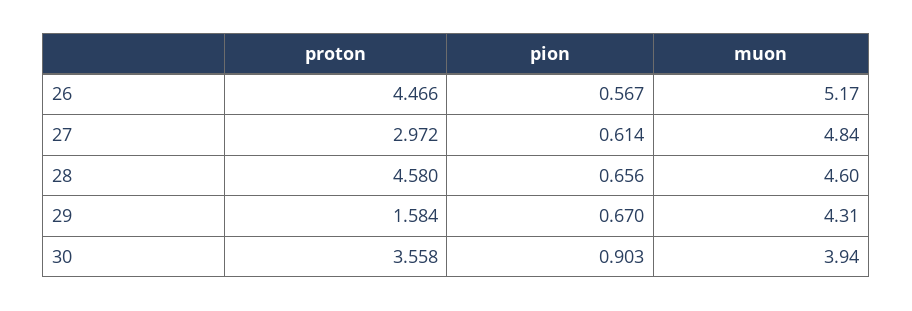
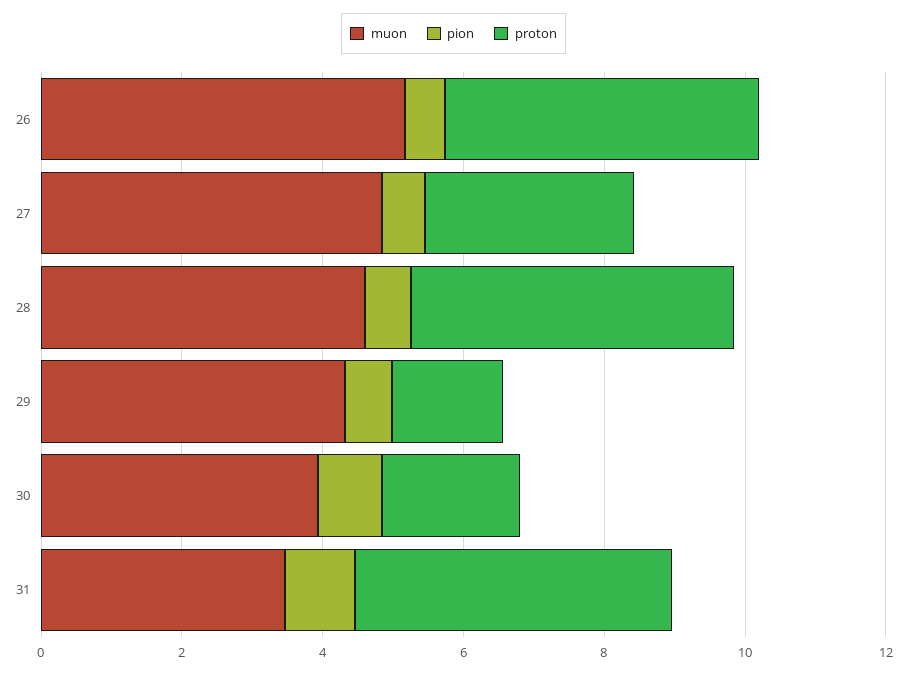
  {
    "proton": {
      "26": 4.466,
      "27": 2.972,
      "28": 4.58,
      "29": 1.584,
-     "30": 3.558
+     "30": 2,
+     "31": 4.5
    },
    "pion": {
      "26": 0.567,
      "27": 0.614,
      "28": 0.656,
      "29": 0.67,
-     "30": 0.903
+     "30": 0.903,
+     "31": 1
    },
    "muon": {
      "26": 5.17,
      "27": 4.84,
      "28": 4.6,
      "29": 4.31,
-     "30": 3.94
+     "30": 3.94,
+     "31": 3.5
    }
  }

